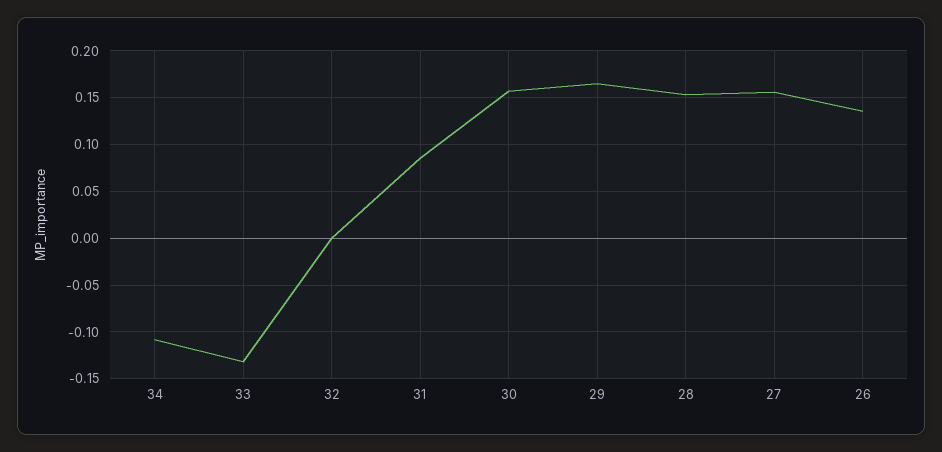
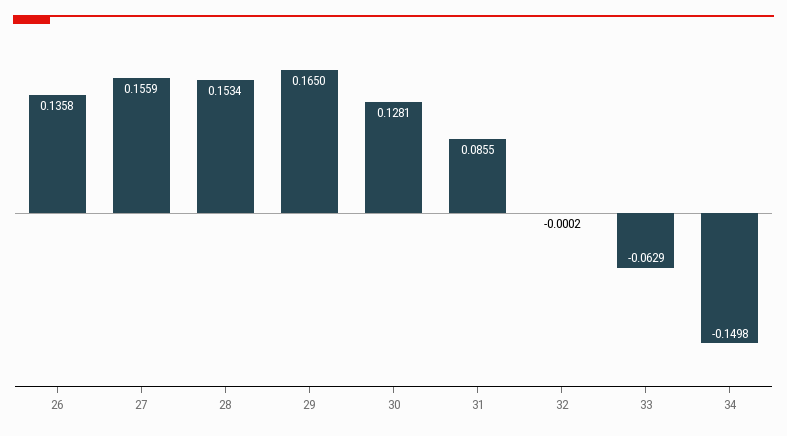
  {
-   "34": -0.11,
+   "34": -0.1498,
-   "33": -0.13,
+   "33": -0.0629,
    "32": -0.0002,
    "31": 0.0855,
-   "30": 0.16,
+   "30": 0.1281,
    "29": 0.165,
    "28": 0.1534,
    "27": 0.1559,
    "26": 0.1358
  }

